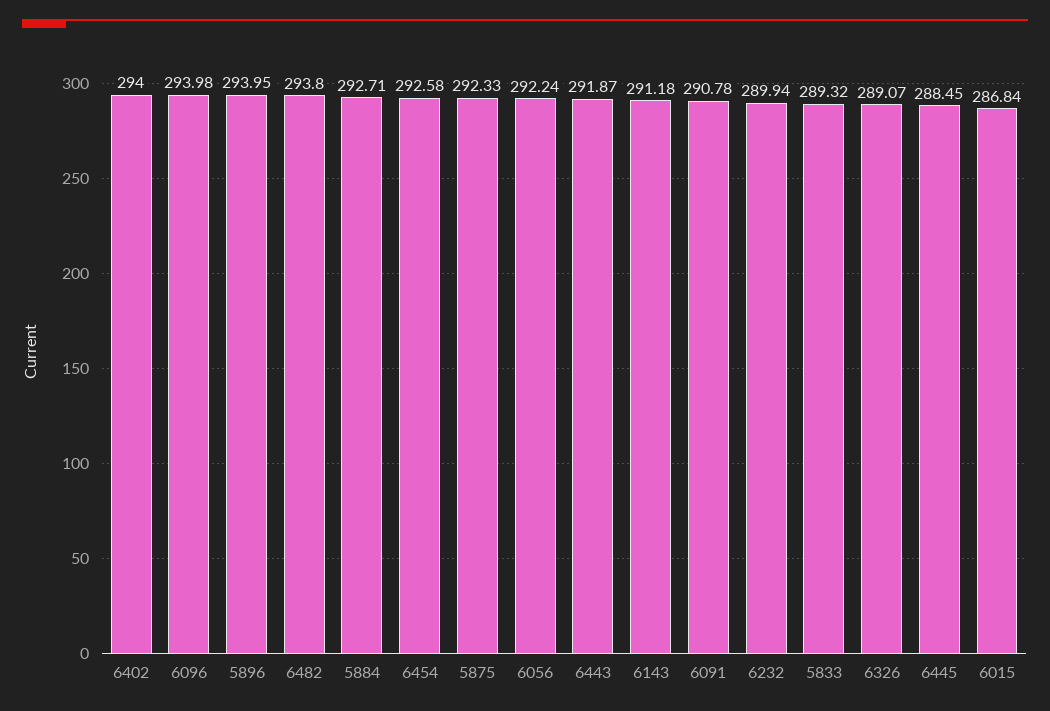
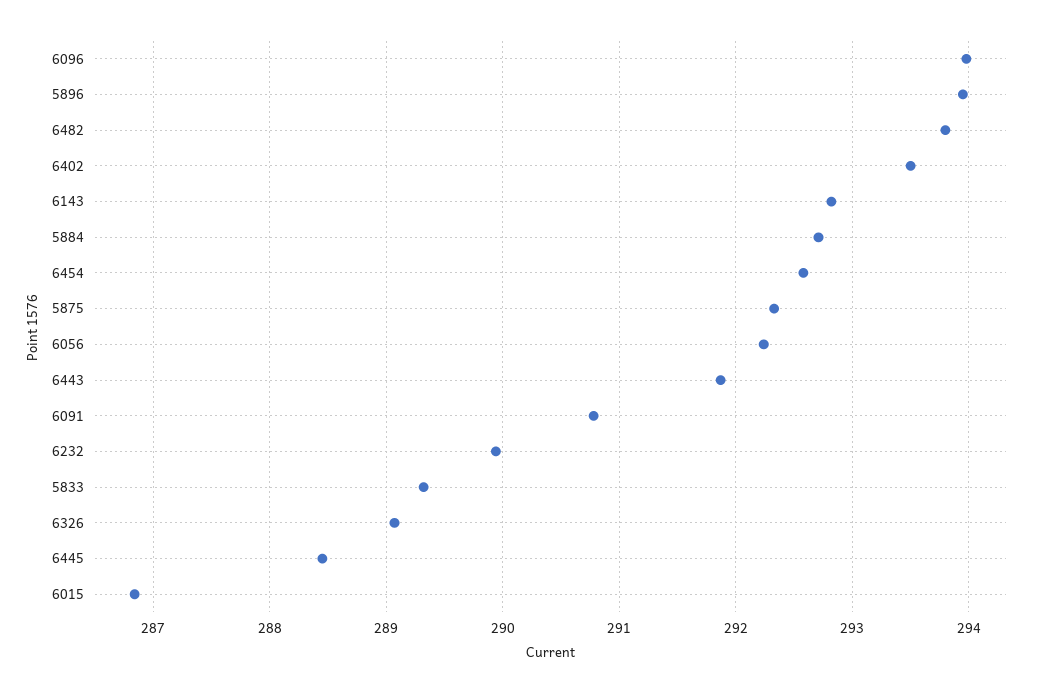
  {
-   "6402": 294,
+   "6402": 293.5,
    "6096": 293.98,
    "5896": 293.95,
    "6482": 293.8,
    "5884": 292.71,
    "6454": 292.58,
    "5875": 292.33,
    "6056": 292.24,
    "6443": 291.87,
-   "6143": 291.18,
+   "6143": 292.8,
    "6091": 290.78,
    "6232": 289.94,
    "5833": 289.32,
    "6326": 289.07,
    "6445": 288.45,
    "6015": 286.84
  }

